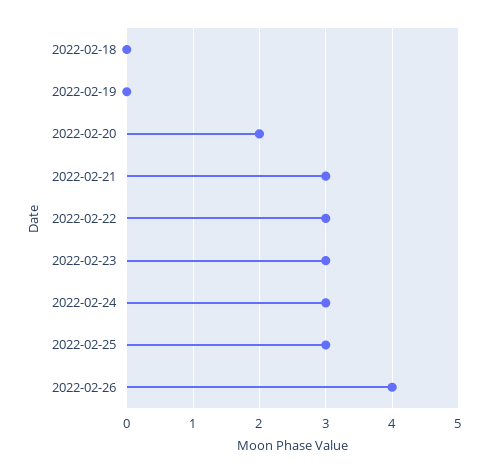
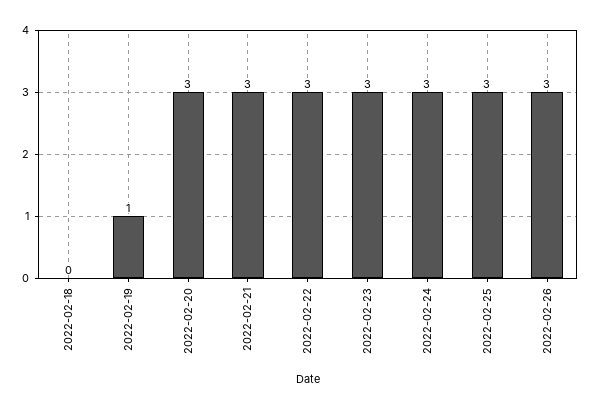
  {
    "2022-02-18": 0,
-   "2022-02-19": 0,
+   "2022-02-19": 1,
-   "2022-02-20": 2,
+   "2022-02-20": 3,
    "2022-02-21": 3,
    "2022-02-22": 3,
    "2022-02-23": 3,
    "2022-02-24": 3,
    "2022-02-25": 3,
-   "2022-02-26": 4
+   "2022-02-26": 3
  }

